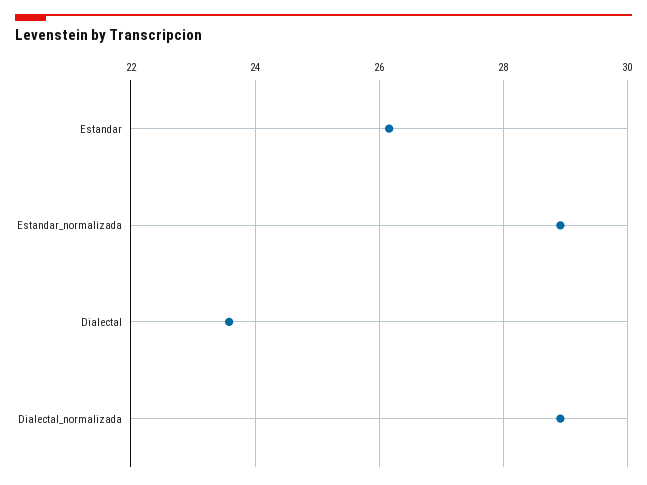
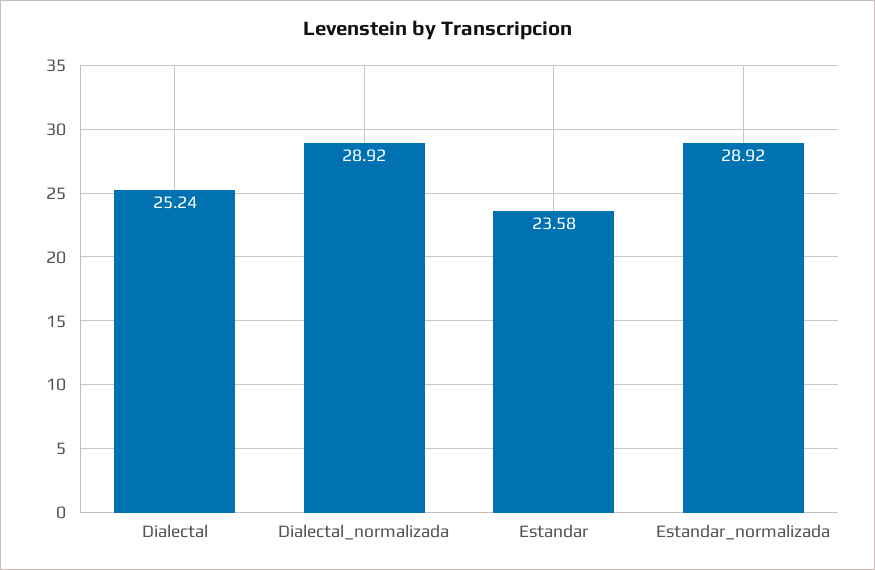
  {
-   "Estandar": 26.2,
+   "Estandar": 23.58,
    "Estandar_normalizada": 28.92,
-   "Dialectal": 23.6,
+   "Dialectal": 25.24,
    "Dialectal_normalizada": 28.92
  }

